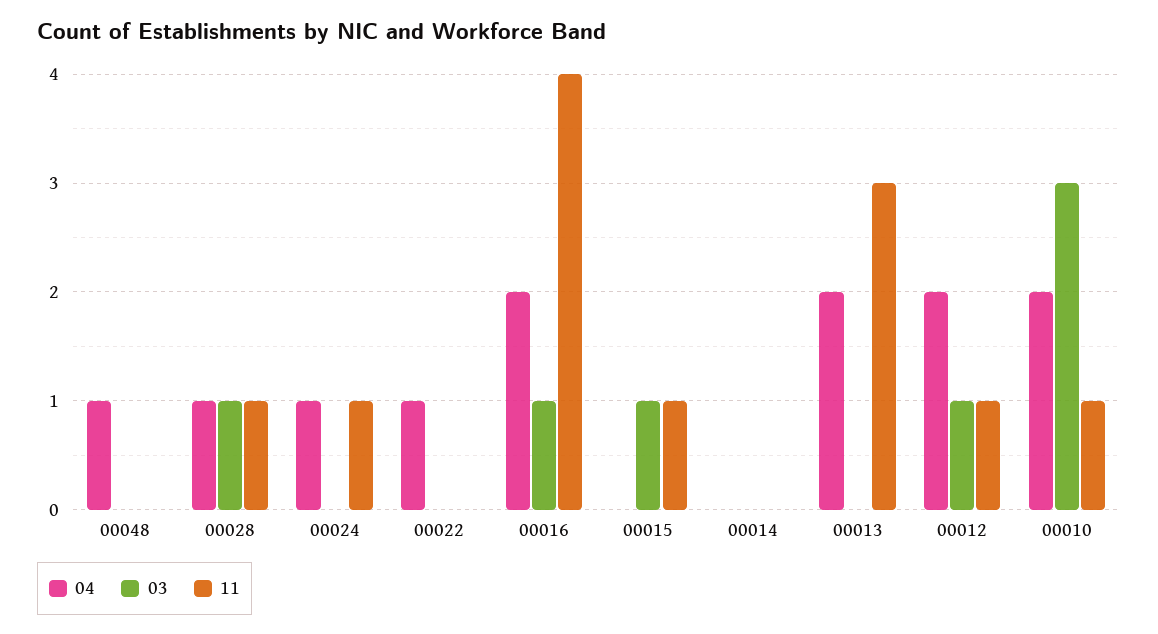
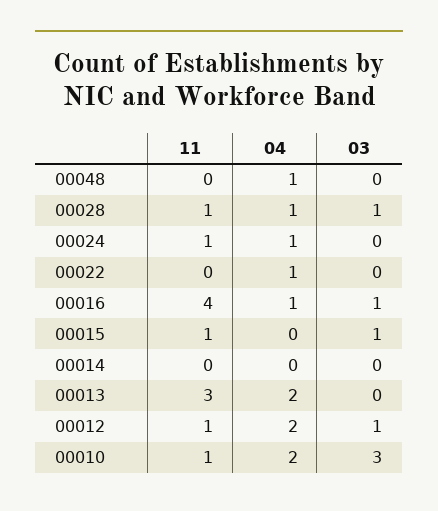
  {
    "04": {
      "00048": 1,
      "00028": 1,
      "00024": 1,
      "00022": 1,
-     "00016": 2,
+     "00016": 1,
      "00015": 0,
      "00014": 0,
      "00013": 2,
      "00012": 2,
      "00010": 2
    },
    "03": {
      "00048": 0,
      "00028": 1,
      "00024": 0,
      "00022": 0,
      "00016": 1,
      "00015": 1,
      "00014": 0,
      "00013": 0,
      "00012": 1,
      "00010": 3
    },
    "11": {
      "00048": 0,
      "00028": 1,
      "00024": 1,
      "00022": 0,
      "00016": 4,
      "00015": 1,
      "00014": 0,
      "00013": 3,
      "00012": 1,
      "00010": 1
    }
  }

